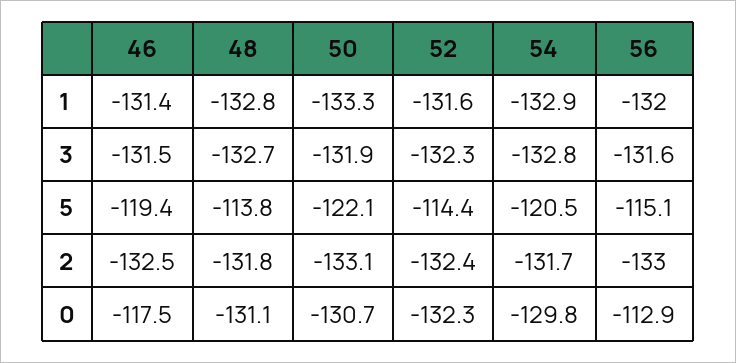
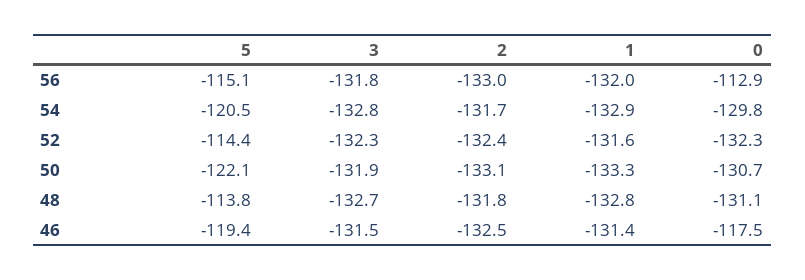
  {
    "46": {
      "1": -131.4,
      "3": -131.5,
      "5": -119.4,
      "2": -132.5,
      "0": -117.5
    },
    "48": {
      "1": -132.8,
      "3": -132.7,
      "5": -113.8,
      "2": -131.8,
      "0": -131.1
    },
    "50": {
      "1": -133.3,
      "3": -131.9,
      "5": -122.1,
      "2": -133.1,
      "0": -130.7
    },
    "52": {
      "1": -131.6,
      "3": -132.3,
      "5": -114.4,
      "2": -132.4,
      "0": -132.3
    },
    "54": {
      "1": -132.9,
      "3": -132.8,
      "5": -120.5,
      "2": -131.7,
      "0": -129.8
    },
    "56": {
      "1": -132,
-     "3": -131.6,
+     "3": -131.8,
      "5": -115.1,
      "2": -133,
      "0": -112.9
    }
  }

